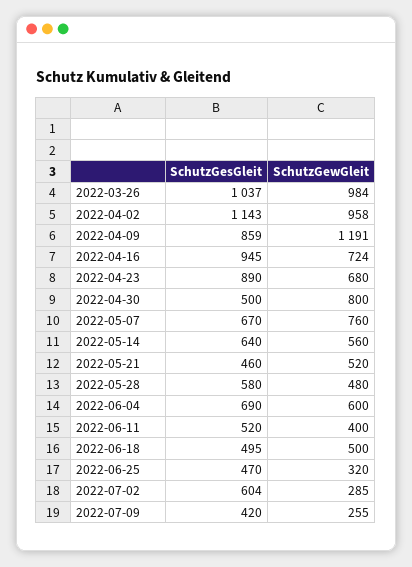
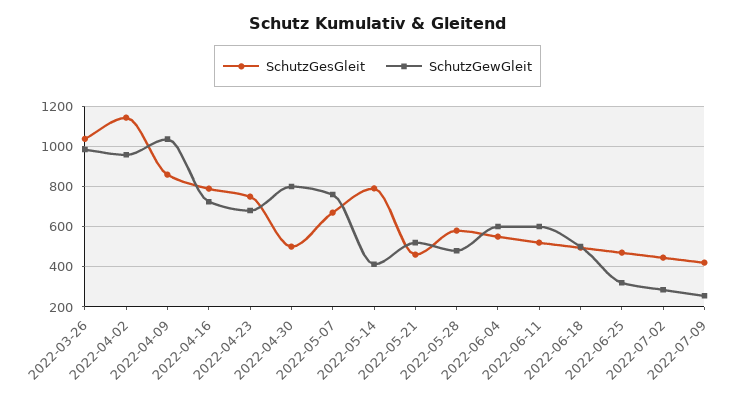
  {
    "SchutzGesGleit": {
      "2022-03-26": 1037,
      "2022-04-02": 1143,
      "2022-04-09": 859,
-     "2022-04-16": 945,
+     "2022-04-16": 800,
-     "2022-04-23": 890,
+     "2022-04-23": 750,
      "2022-04-30": 500,
      "2022-05-07": 670,
-     "2022-05-14": 640,
+     "2022-05-14": 800,
      "2022-05-21": 460,
      "2022-05-28": 580,
-     "2022-06-04": 690,
+     "2022-06-04": 550,
      "2022-06-11": 520,
      "2022-06-18": 495,
      "2022-06-25": 470,
-     "2022-07-02": 604,
+     "2022-07-02": 450,
      "2022-07-09": 420
    },
    "SchutzGewGleit": {
      "2022-03-26": 984,
      "2022-04-02": 958,
-     "2022-04-09": 1191,
+     "2022-04-09": 1050,
      "2022-04-16": 724,
      "2022-04-23": 680,
      "2022-04-30": 800,
      "2022-05-07": 760,
-     "2022-05-14": 560,
+     "2022-05-14": 400,
      "2022-05-21": 520,
      "2022-05-28": 480,
      "2022-06-04": 600,
-     "2022-06-11": 400,
+     "2022-06-11": 600,
      "2022-06-18": 500,
      "2022-06-25": 320,
      "2022-07-02": 285,
      "2022-07-09": 255
    }
  }

